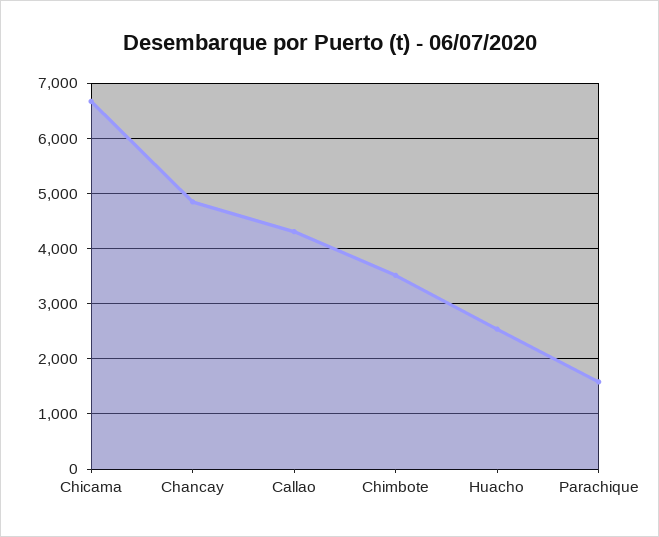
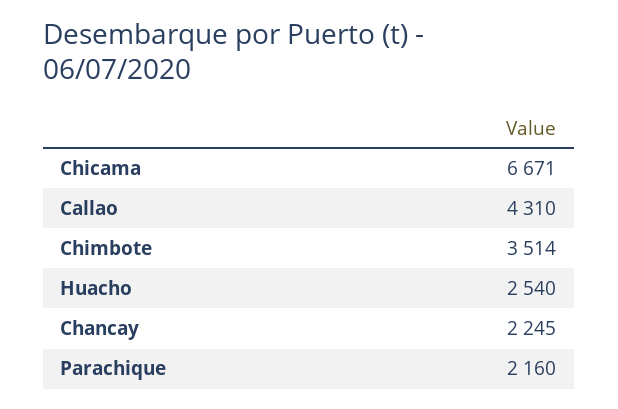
  {
    "Chicama": 6671,
-   "Chancay": 4800,
+   "Chancay": 2245,
    "Callao": 4310,
    "Chimbote": 3514,
    "Huacho": 2540,
-   "Parachique": 1600
+   "Parachique": 2160
  }

